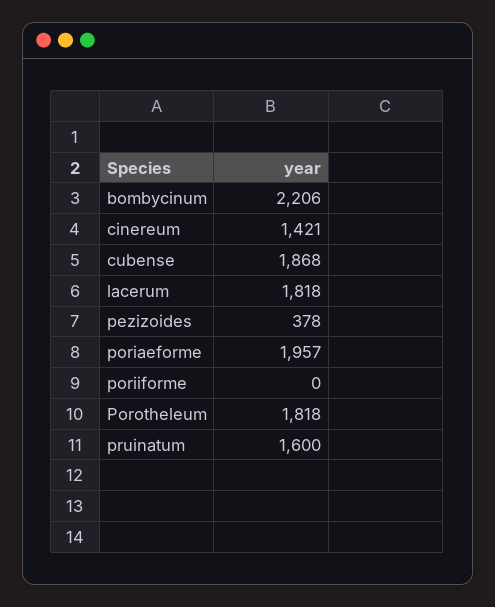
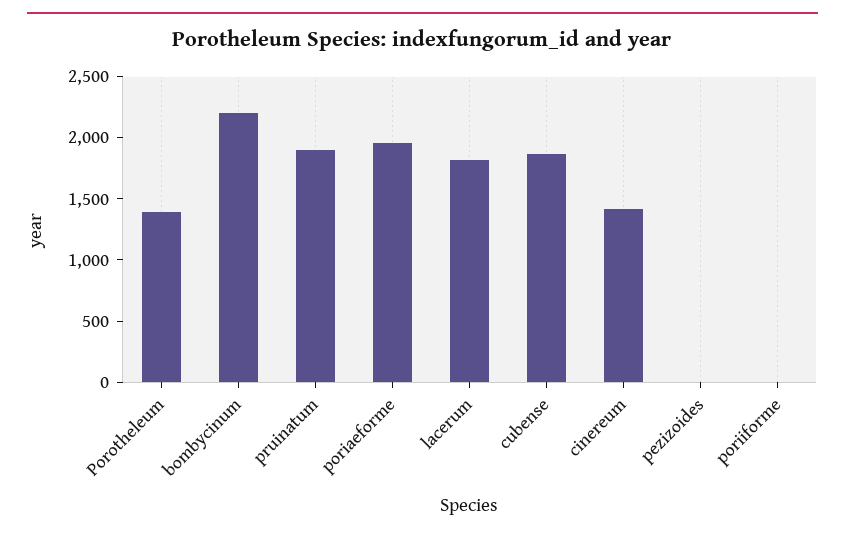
  {
    "bombycinum": 2206,
    "cinereum": 1421,
    "cubense": 1868,
    "lacerum": 1818,
-   "pezizoides": 378,
+   "pezizoides": 0,
    "poriaeforme": 1957,
    "poriiforme": 0,
-   "Porotheleum": 1818,
+   "Porotheleum": 1400,
-   "pruinatum": 1600
+   "pruinatum": 1900
  }

